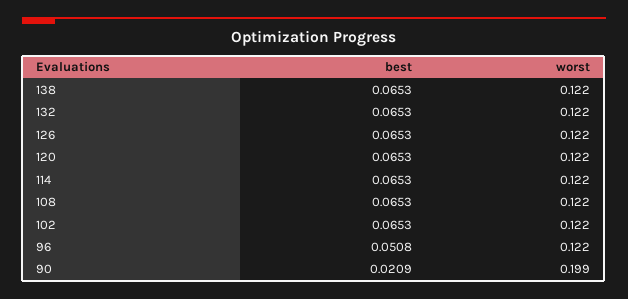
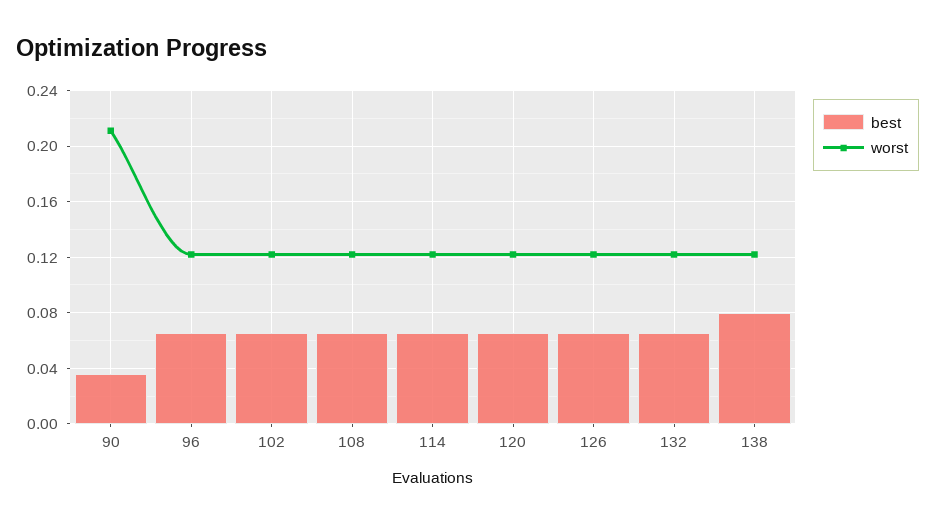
  {
    "best": {
-     "138": 0.0653,
+     "138": 0.08,
      "132": 0.0653,
      "126": 0.0653,
      "120": 0.0653,
      "114": 0.0653,
      "108": 0.0653,
      "102": 0.0653,
-     "96": 0.0508,
+     "96": 0.065,
-     "90": 0.0209
+     "90": 0.035
    },
    "worst": {
      "138": 0.122,
      "132": 0.122,
      "126": 0.122,
      "120": 0.122,
      "114": 0.122,
      "108": 0.122,
      "102": 0.122,
      "96": 0.122,
-     "90": 0.199
+     "90": 0.21
    }
  }

